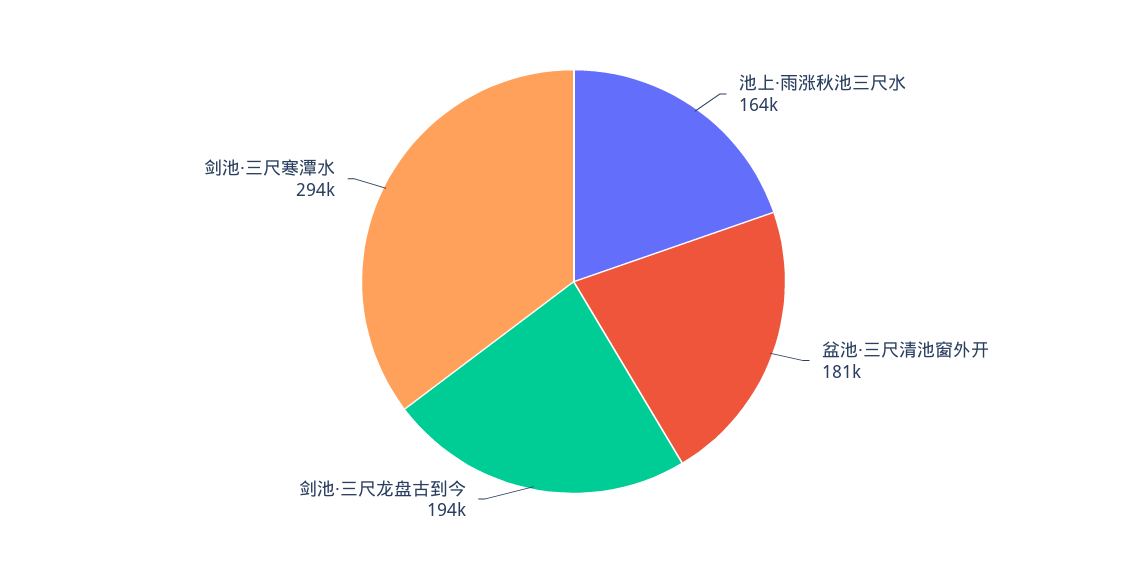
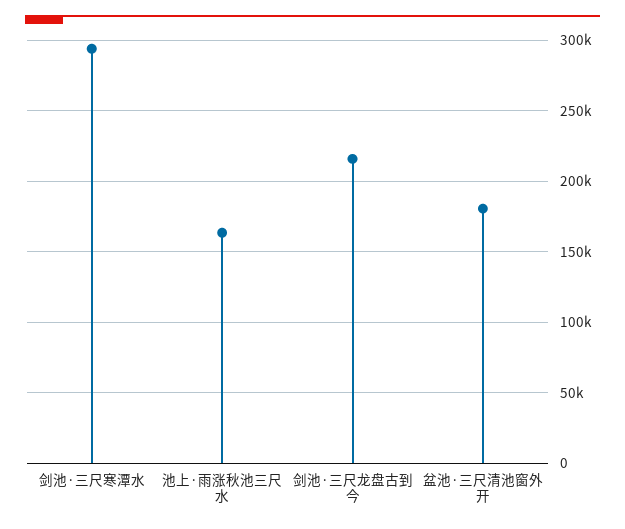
  {
    "池上·雨涨秋池三尺水": 164000,
    "盆池·三尺清池窗外开": 181000,
-   "剑池·三尺龙盘古到今": 194000,
+   "剑池·三尺龙盘古到今": 215000,
    "剑池·三尺寒潭水": 294000
  }

